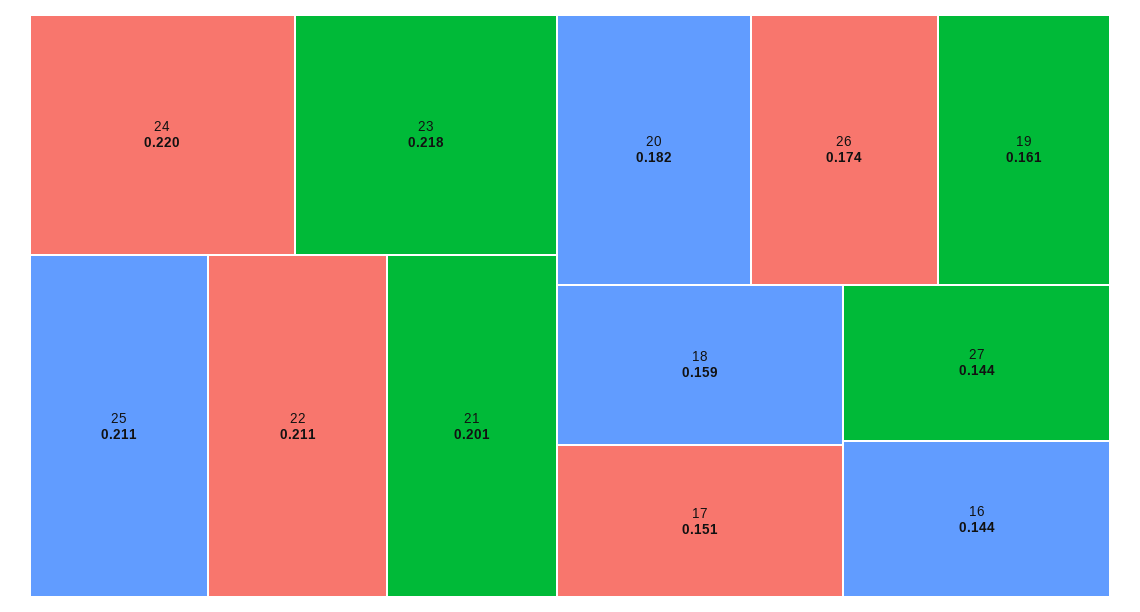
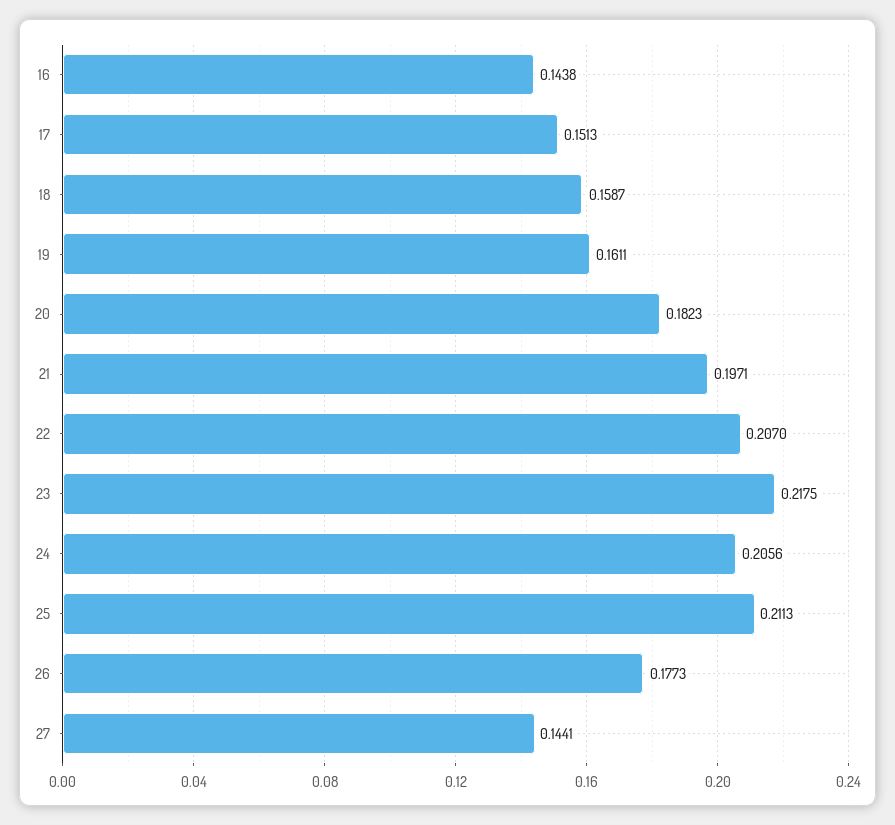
  {
-   "24": 0.22,
+   "24": 0.2056,
    "23": 0.2175,
    "25": 0.2113,
-   "22": 0.211,
+   "22": 0.207,
-   "21": 0.201,
+   "21": 0.1971,
    "20": 0.1823,
-   "26": 0.174,
+   "26": 0.1773,
    "19": 0.1611,
    "18": 0.1587,
    "17": 0.1513,
    "27": 0.1441,
    "16": 0.1438
  }

